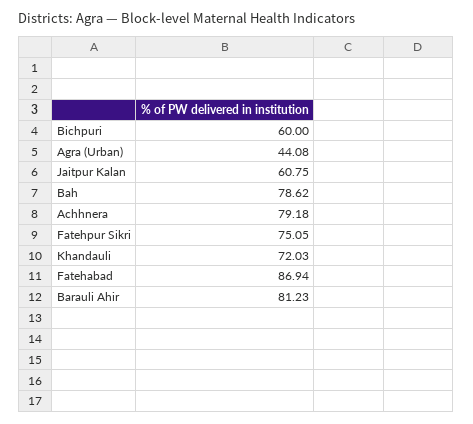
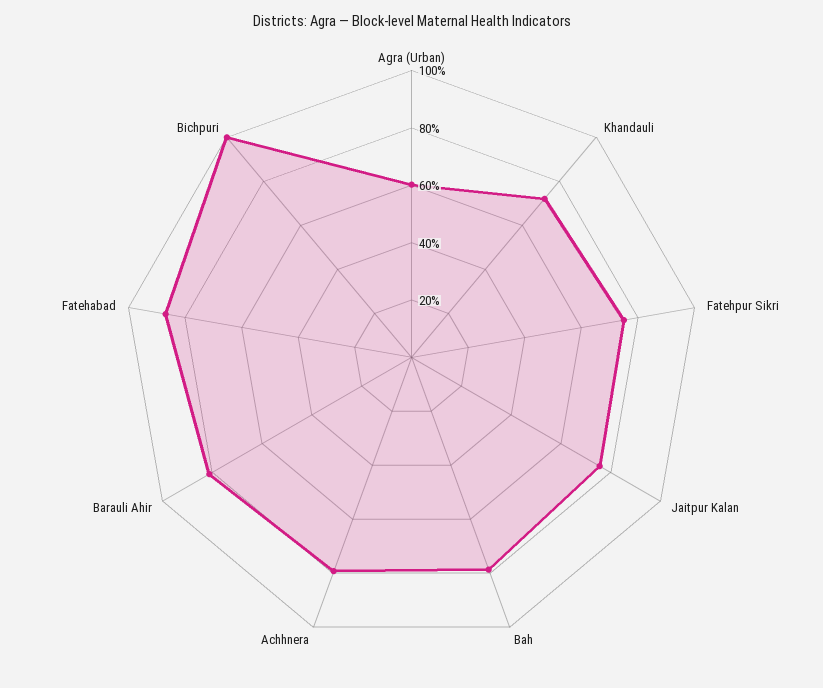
  {
-   "Bichpuri": 60,
+   "Bichpuri": 100,
-   "Agra (Urban)": 44.08,
+   "Agra (Urban)": 60,
-   "Jaitpur Kalan": 60.75,
+   "Jaitpur Kalan": 75,
    "Bah": 78.62,
    "Achhnera": 79.18,
    "Fatehpur Sikri": 75.05,
    "Khandauli": 72.03,
    "Fatehabad": 86.94,
    "Barauli Ahir": 81.23
  }

